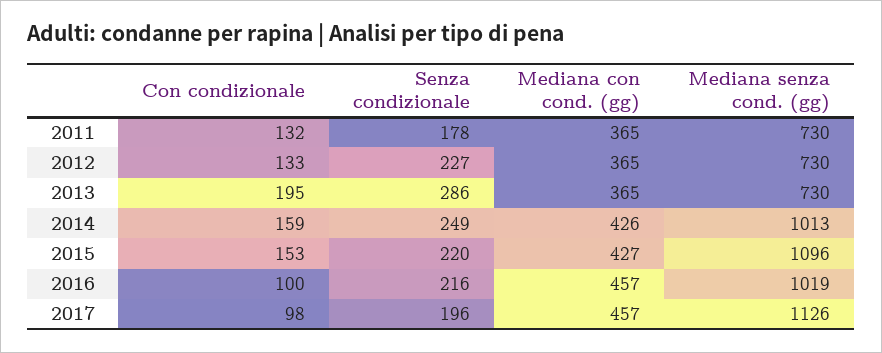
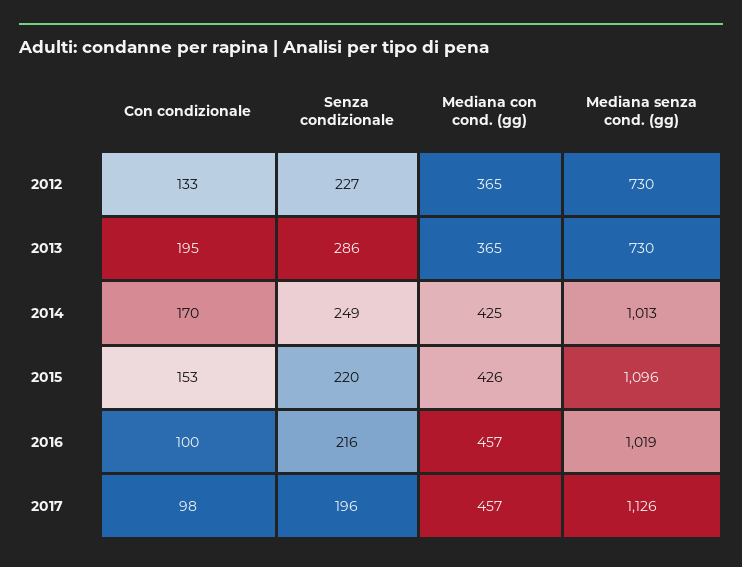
  {
    "Con condizionale": {
-     "2011": 132,
      "2012": 133,
      "2013": 195,
-     "2014": 159,
+     "2014": 170,
      "2015": 153,
      "2016": 100,
      "2017": 98
    },
    "Senza condizionale": {
-     "2011": 178,
      "2012": 227,
      "2013": 286,
      "2014": 249,
      "2015": 220,
      "2016": 216,
      "2017": 196
    },
    "Mediana con cond. (gg)": {
-     "2011": 365,
      "2012": 365,
      "2013": 365,
-     "2014": 426,
+     "2014": 425,
-     "2015": 427,
+     "2015": 426,
      "2016": 457,
      "2017": 457
    },
    "Mediana senza cond. (gg)": {
-     "2011": 730,
      "2012": 730,
      "2013": 730,
      "2014": 1013,
      "2015": 1096,
      "2016": 1019,
      "2017": 1126
    }
  }

